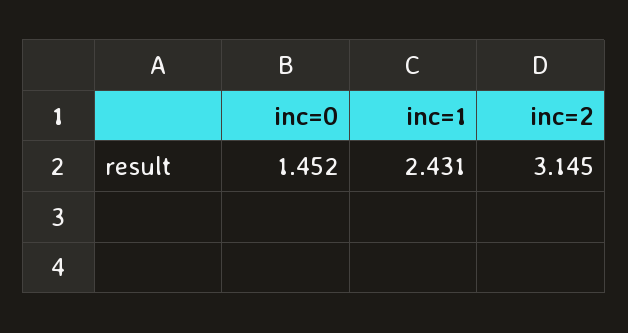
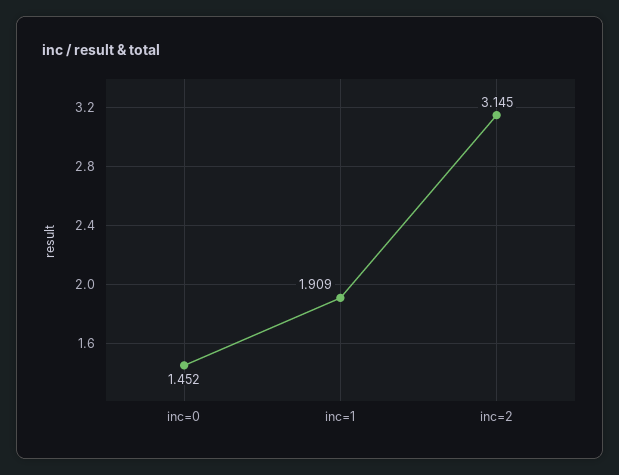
  {
    "inc=0": 1.452,
-   "inc=1": 2.431,
+   "inc=1": 1.909,
    "inc=2": 3.145
  }

